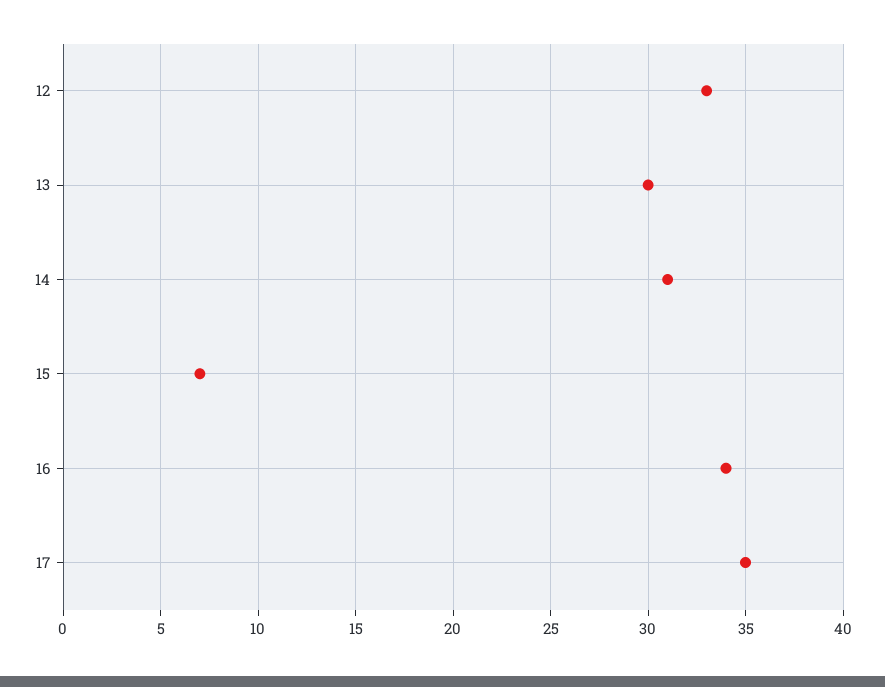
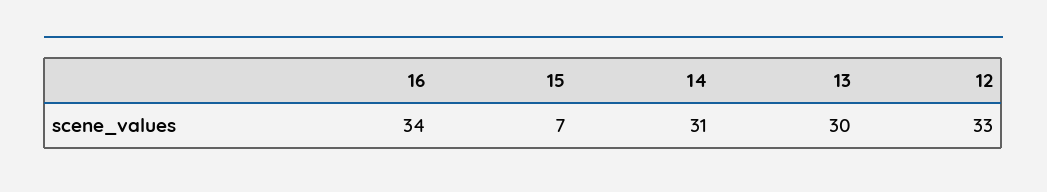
  {
    "12": 33,
    "13": 30,
    "14": 31,
    "15": 7,
-   "16": 34,
+   "16": 34
-   "17": 35
  }

